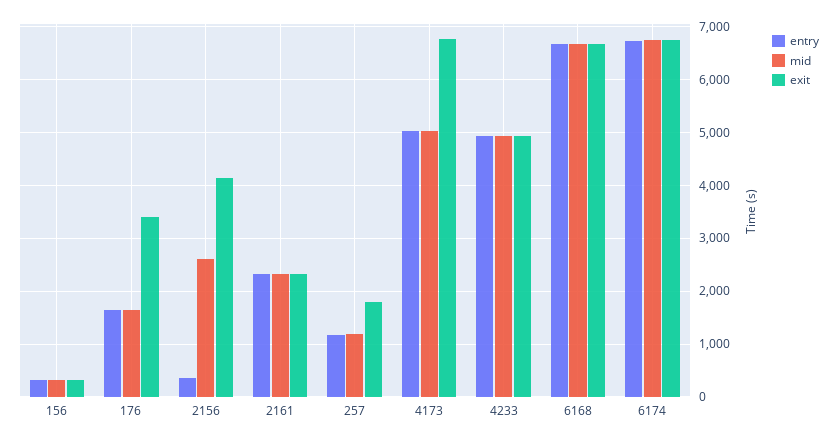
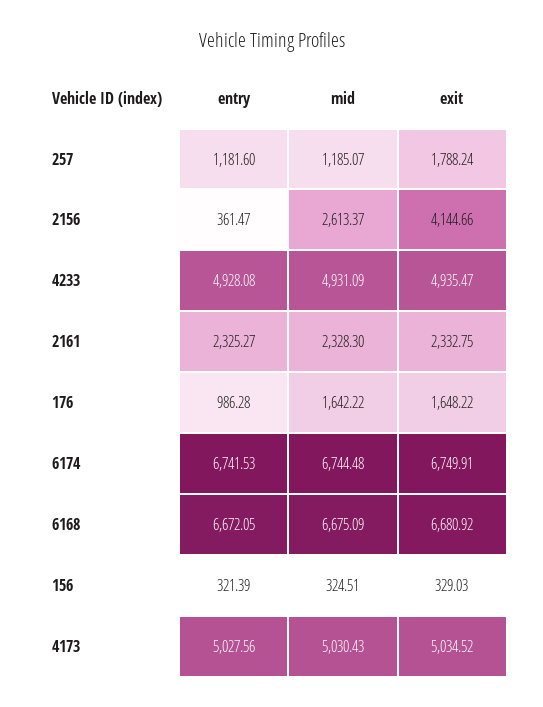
  {
    "entry": {
      "156": 321.39,
-     "176": 1600,
+     "176": 986.28,
      "2156": 361.47,
      "2161": 2325.27,
      "257": 1181.6,
      "4173": 5027.56,
      "4233": 4928.08,
      "6168": 6672.05,
      "6174": 6741.53
    },
    "mid": {
      "156": 324.51,
      "176": 1642.22,
      "2156": 2613.37,
      "2161": 2328.3,
      "257": 1185.07,
      "4173": 5030.43,
      "4233": 4931.09,
      "6168": 6675.09,
      "6174": 6744.48
    },
    "exit": {
      "156": 329.03,
-     "176": 3400,
+     "176": 1648.22,
      "2156": 4144.66,
      "2161": 2332.75,
      "257": 1788.24,
-     "4173": 6800,
+     "4173": 5034.52,
      "4233": 4935.47,
      "6168": 6680.92,
      "6174": 6749.91
    }
  }

